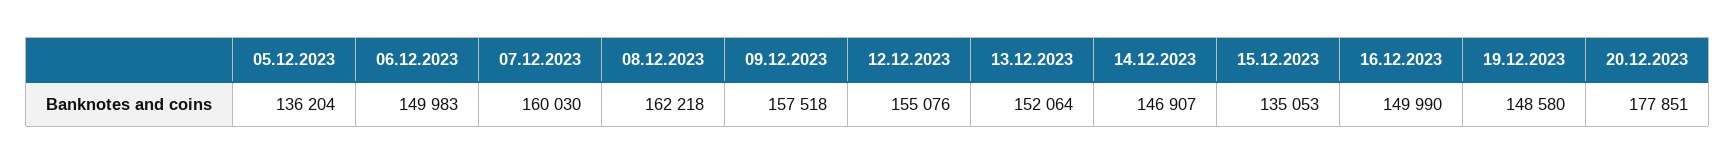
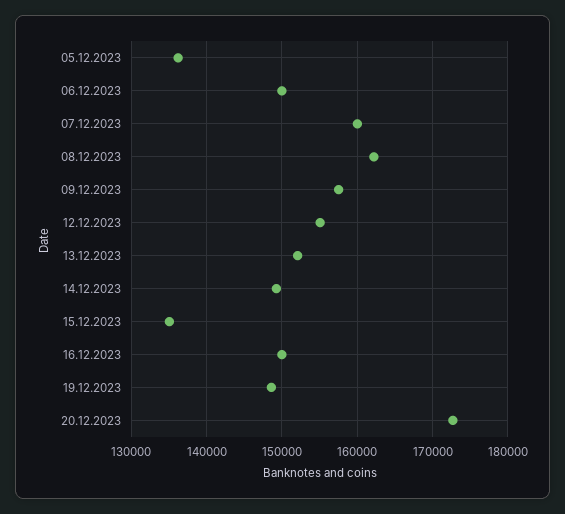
  {
    "05.12.2023": 136204,
    "06.12.2023": 149983,
    "07.12.2023": 160030,
    "08.12.2023": 162218,
    "09.12.2023": 157518,
    "12.12.2023": 155076,
    "13.12.2023": 152064,
-   "14.12.2023": 146907,
+   "14.12.2023": 149000,
    "15.12.2023": 135053,
    "16.12.2023": 149990,
    "19.12.2023": 148580,
-   "20.12.2023": 177851
+   "20.12.2023": 173000
  }

